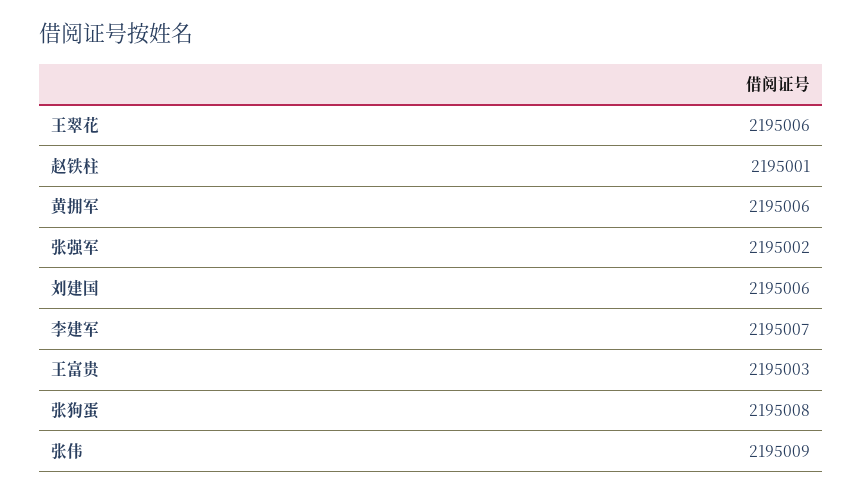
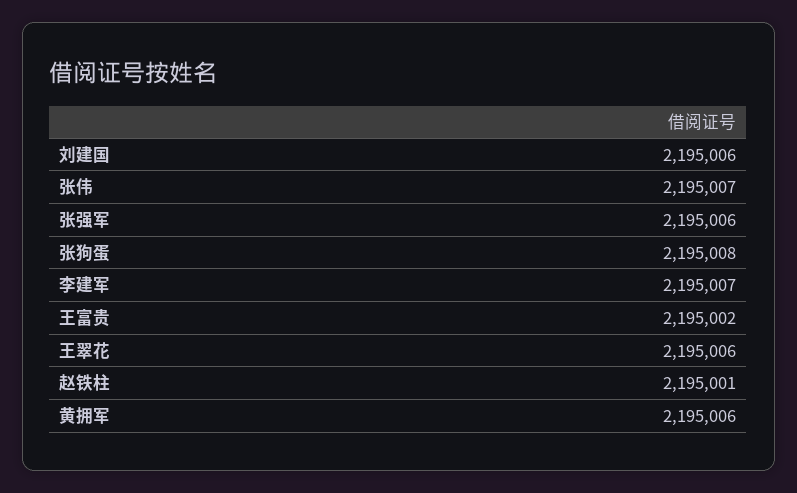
  {
    "王翠花": 2195006,
    "赵铁柱": 2195001,
    "黄拥军": 2195006,
-   "张强军": 2195002,
+   "张强军": 2195006,
    "刘建国": 2195006,
    "李建军": 2195007,
-   "王富贵": 2195003,
+   "王富贵": 2195002,
    "张狗蛋": 2195008,
-   "张伟": 2195009
+   "张伟": 2195007
  }

